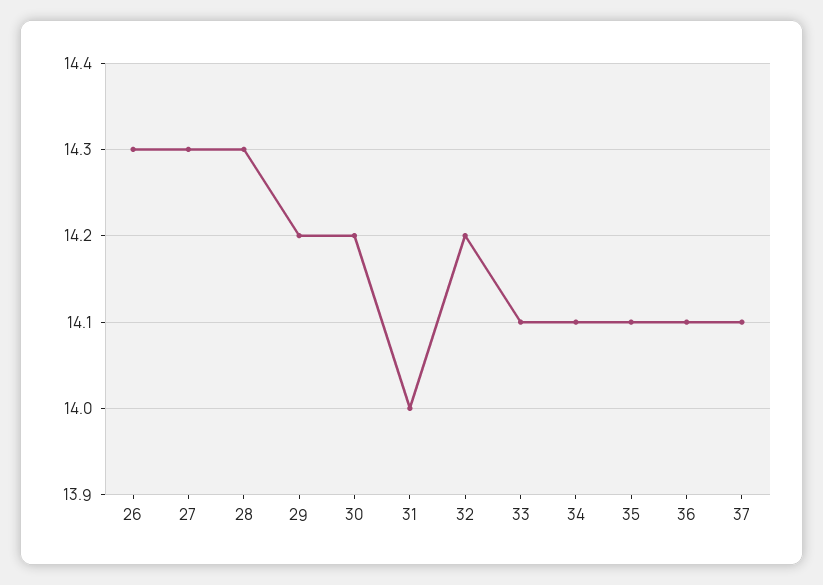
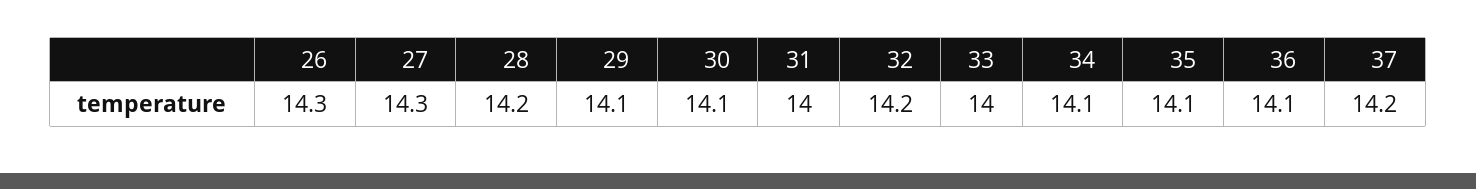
  {
    "26": 14.3,
    "27": 14.3,
-   "28": 14.3,
+   "28": 14.2,
-   "29": 14.2,
+   "29": 14.1,
-   "30": 14.2,
+   "30": 14.1,
    "31": 14,
    "32": 14.2,
-   "33": 14.1,
+   "33": 14,
    "34": 14.1,
    "35": 14.1,
    "36": 14.1,
-   "37": 14.1
+   "37": 14.2
  }

